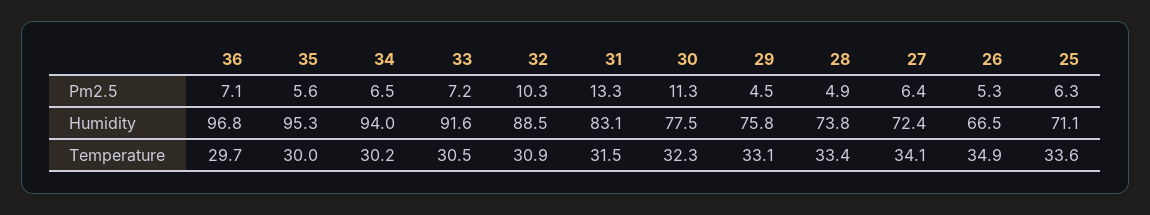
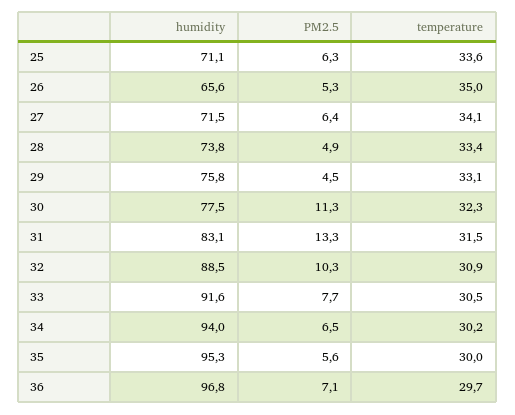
  {
    "36": {
      "Pm2.5": 7.1,
      "Humidity": 96.8,
      "Temperature": 29.7
    },
    "35": {
      "Pm2.5": 5.6,
      "Humidity": 95.3,
      "Temperature": 30
    },
    "34": {
      "Pm2.5": 6.5,
      "Humidity": 94,
      "Temperature": 30.2
    },
    "33": {
-     "Pm2.5": 7.2,
+     "Pm2.5": 7.7,
      "Humidity": 91.6,
      "Temperature": 30.5
    },
    "32": {
      "Pm2.5": 10.3,
      "Humidity": 88.5,
      "Temperature": 30.9
    },
    "31": {
      "Pm2.5": 13.3,
      "Humidity": 83.1,
      "Temperature": 31.5
    },
    "30": {
      "Pm2.5": 11.3,
      "Humidity": 77.5,
      "Temperature": 32.3
    },
    "29": {
      "Pm2.5": 4.5,
      "Humidity": 75.8,
      "Temperature": 33.1
    },
    "28": {
      "Pm2.5": 4.9,
      "Humidity": 73.8,
      "Temperature": 33.4
    },
    "27": {
      "Pm2.5": 6.4,
-     "Humidity": 72.4,
+     "Humidity": 71.5,
      "Temperature": 34.1
    },
    "26": {
      "Pm2.5": 5.3,
-     "Humidity": 66.5,
+     "Humidity": 65.6,
-     "Temperature": 34.9
+     "Temperature": 35
    },
    "25": {
      "Pm2.5": 6.3,
      "Humidity": 71.1,
      "Temperature": 33.6
    }
  }

